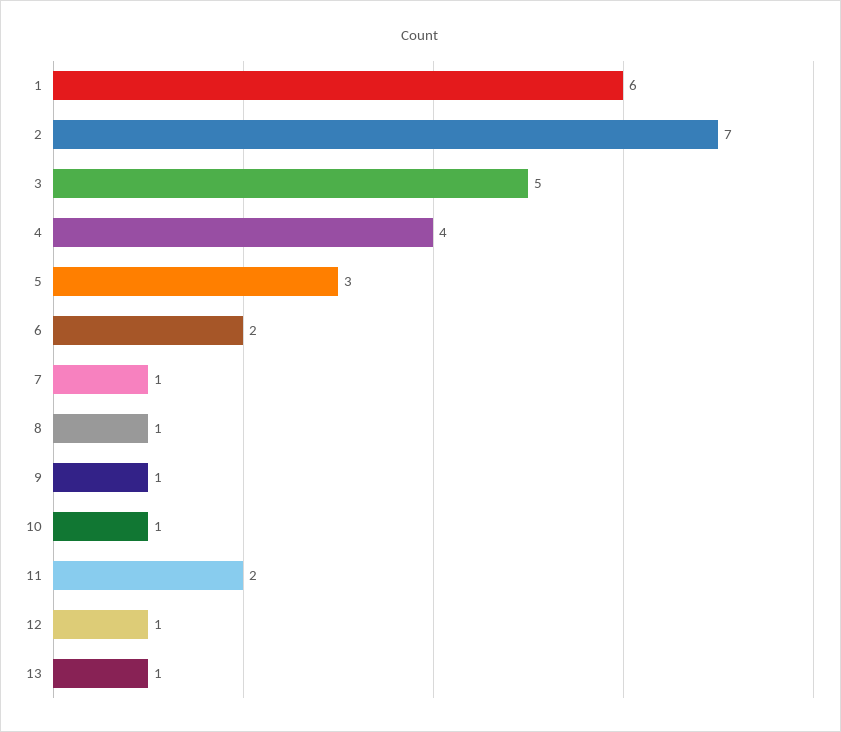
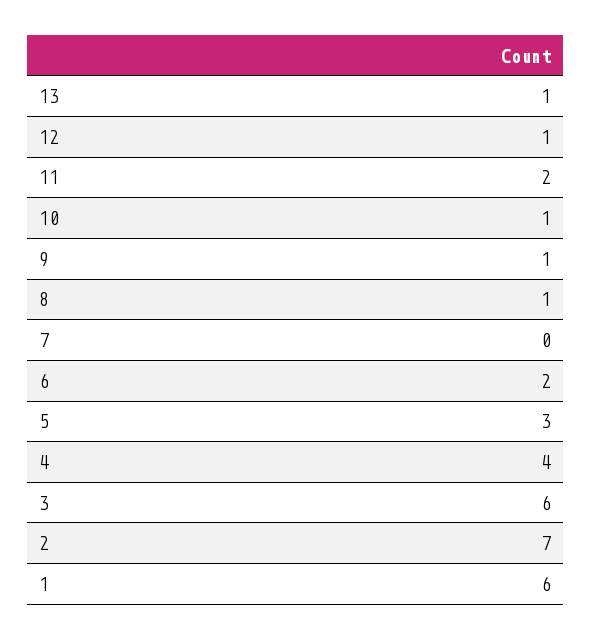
  {
    "1": 6,
    "2": 7,
-   "3": 5,
+   "3": 6,
    "4": 4,
    "5": 3,
    "6": 2,
-   "7": 1,
+   "7": 0,
    "8": 1,
    "9": 1,
    "10": 1,
    "11": 2,
    "12": 1,
    "13": 1
  }

